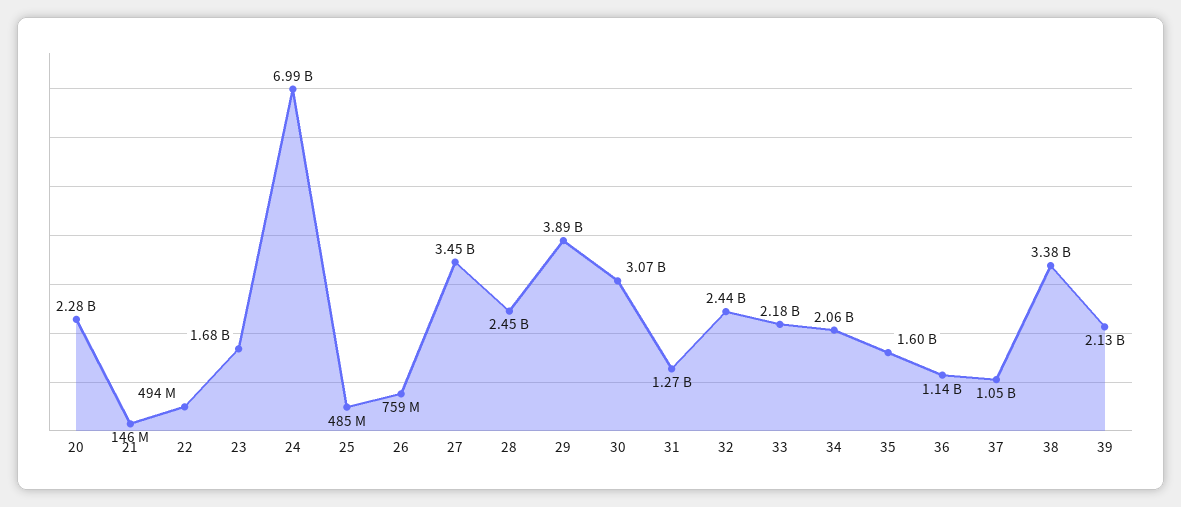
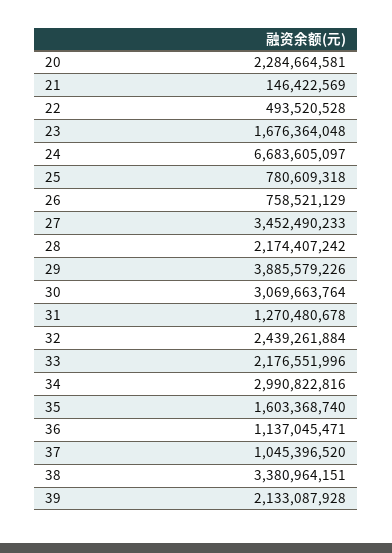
  {
    "20": 2284664581,
    "21": 146422569,
    "22": 493520528,
    "23": 1676364048,
-   "24": 6990000000,
+   "24": 6683605097,
-   "25": 485000000,
+   "25": 780609318,
    "26": 758521129,
    "27": 3452490233,
-   "28": 2450000000,
+   "28": 2174407242,
    "29": 3885579226,
    "30": 3069663764,
    "31": 1270480678,
    "32": 2439261884,
    "33": 2176551996,
-   "34": 2060000000,
+   "34": 2990822816,
    "35": 1603368740,
    "36": 1137045471,
    "37": 1045396520,
    "38": 3380964151,
    "39": 2133087928
  }

